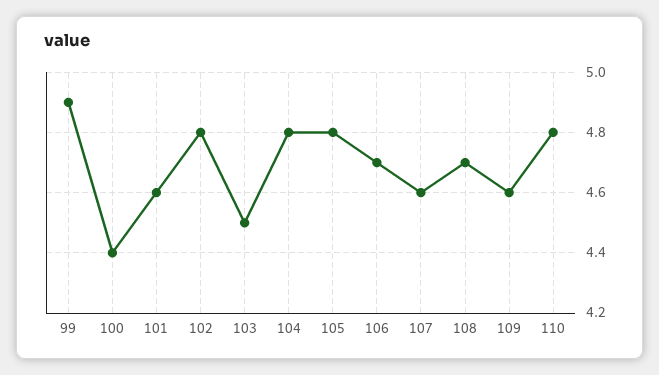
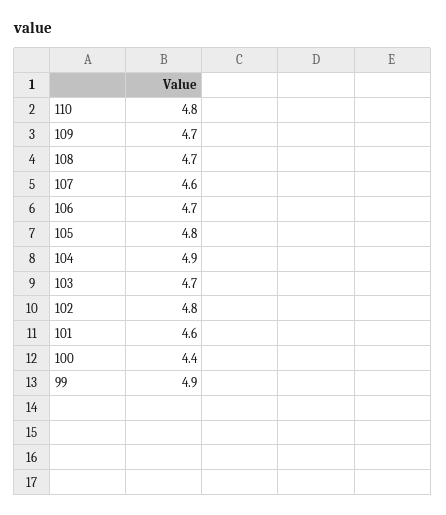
  {
    "99": 4.9,
    "100": 4.4,
    "101": 4.6,
    "102": 4.8,
-   "103": 4.5,
+   "103": 4.7,
-   "104": 4.8,
+   "104": 4.9,
    "105": 4.8,
    "106": 4.7,
    "107": 4.6,
    "108": 4.7,
-   "109": 4.6,
+   "109": 4.7,
    "110": 4.8
  }

